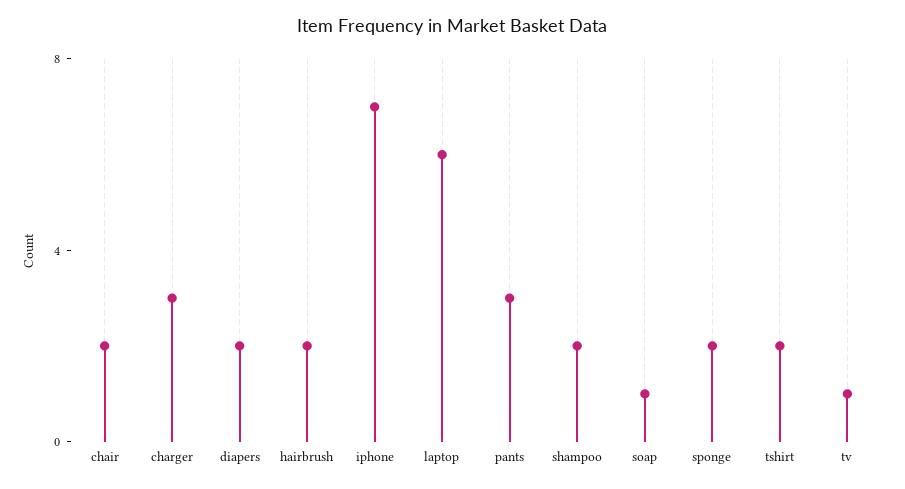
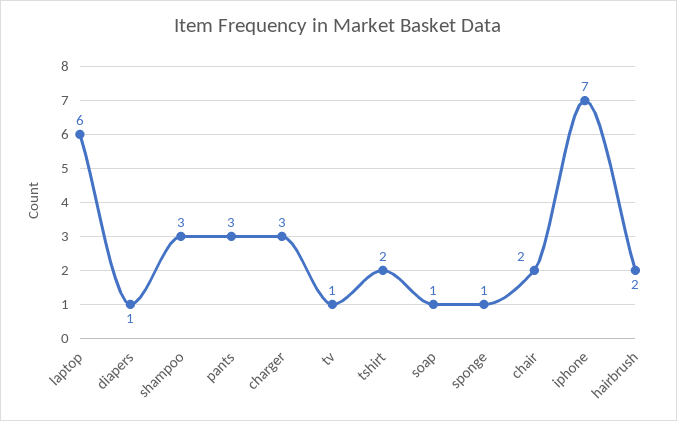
  {
    "chair": 2,
    "charger": 3,
-   "diapers": 2,
+   "diapers": 1,
    "hairbrush": 2,
    "iphone": 7,
    "laptop": 6,
    "pants": 3,
-   "shampoo": 2,
+   "shampoo": 3,
    "soap": 1,
-   "sponge": 2,
+   "sponge": 1,
    "tshirt": 2,
    "tv": 1
  }

